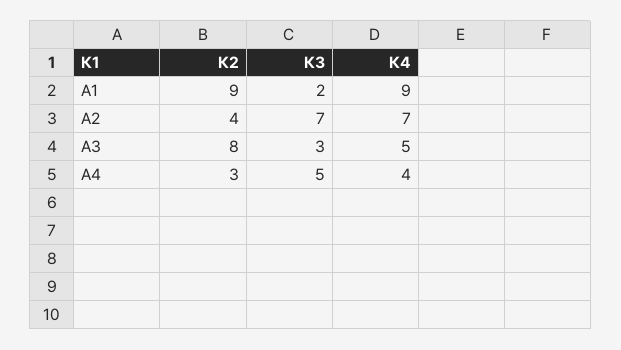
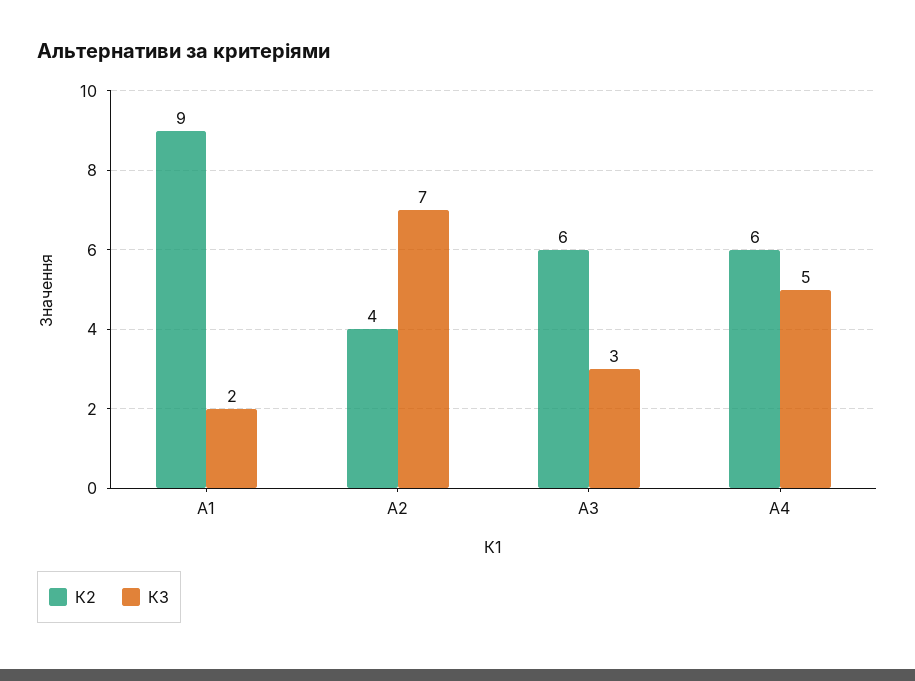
  {
    "К2": {
      "А1": 9,
      "А2": 4,
-     "А3": 8,
+     "А3": 6,
-     "А4": 3
+     "А4": 6
    },
    "К3": {
      "А1": 2,
      "А2": 7,
      "А3": 3,
      "А4": 5
-   },
+   }
-   "К4": {
-     "А1": 9,
-     "А2": 7,
-     "А3": 5,
-     "А4": 4
-   }
  }

